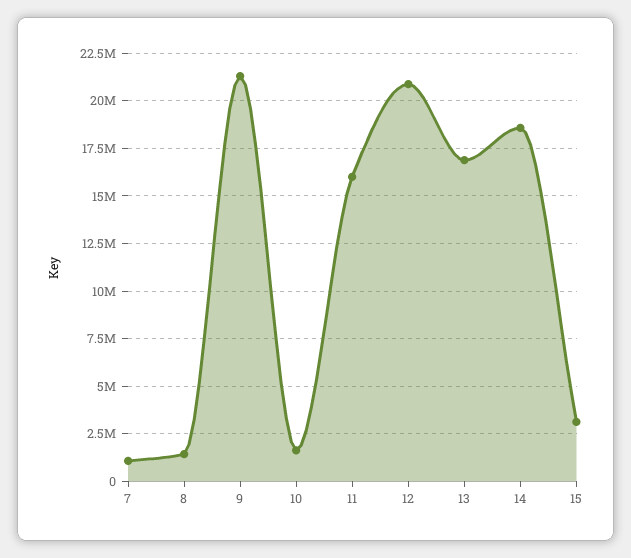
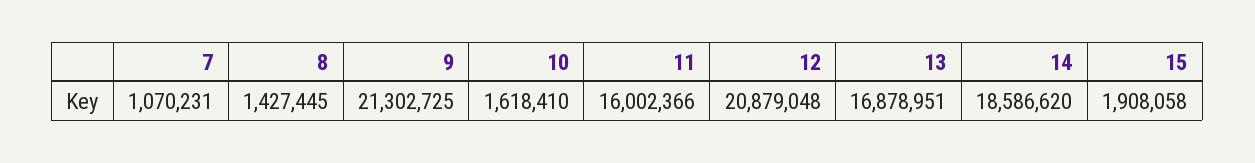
  {
    "7": 1070231,
    "8": 1427445,
    "9": 21302725,
    "10": 1618410,
    "11": 16002366,
    "12": 20879048,
    "13": 16878951,
    "14": 18586620,
-   "15": 3000000
+   "15": 1908058
  }

